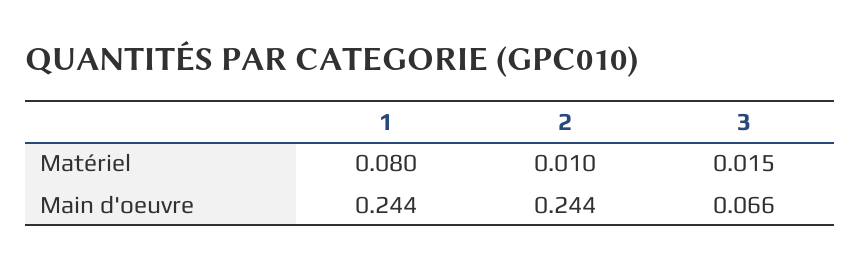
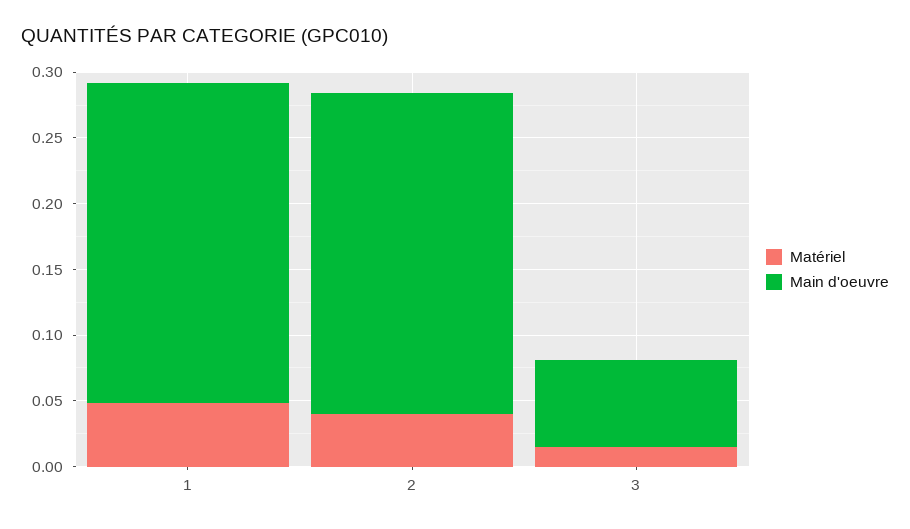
  {
    "Matériel": {
-     "1": 0.08,
+     "1": 0.05,
-     "2": 0.01,
+     "2": 0.04,
      "3": 0.015
    },
    "Main d'oeuvre": {
      "1": 0.244,
      "2": 0.244,
      "3": 0.066
    }
  }

